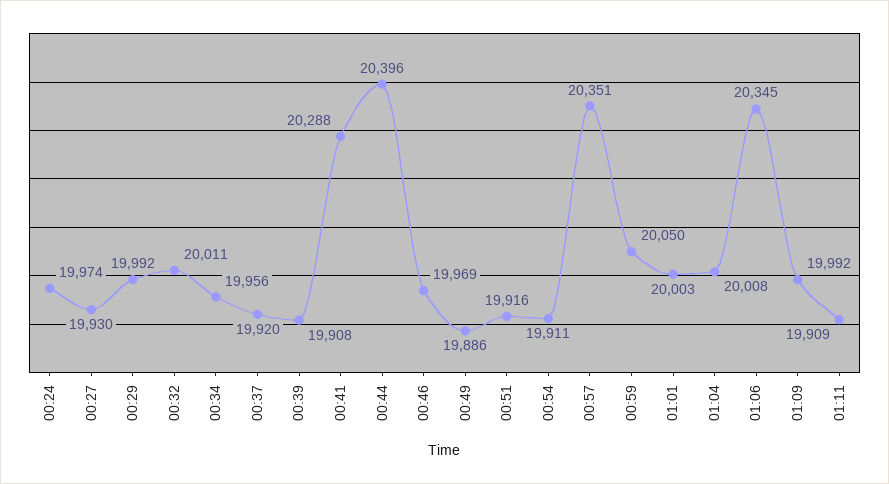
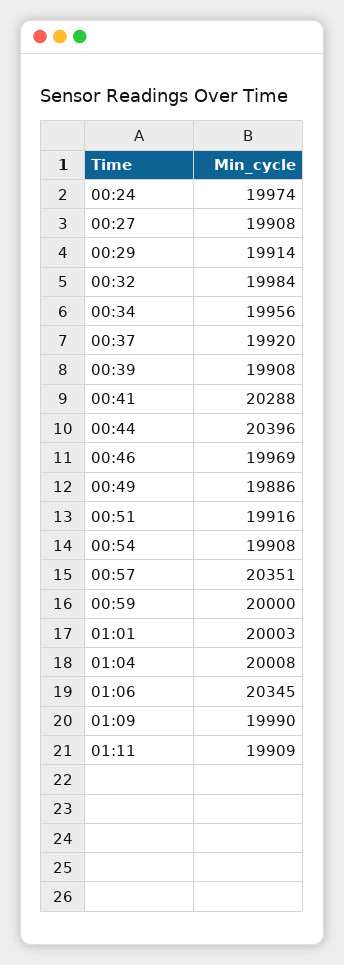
  {
    "00:24": 19974,
-   "00:27": 19930,
+   "00:27": 19908,
-   "00:29": 19992,
+   "00:29": 19914,
-   "00:32": 20011,
+   "00:32": 19984,
    "00:34": 19956,
    "00:37": 19920,
    "00:39": 19908,
    "00:41": 20288,
    "00:44": 20396,
    "00:46": 19969,
    "00:49": 19886,
    "00:51": 19916,
-   "00:54": 19911,
+   "00:54": 19908,
    "00:57": 20351,
-   "00:59": 20050,
+   "00:59": 20000,
    "01:01": 20003,
    "01:04": 20008,
    "01:06": 20345,
-   "01:09": 19992,
+   "01:09": 19990,
    "01:11": 19909
  }

